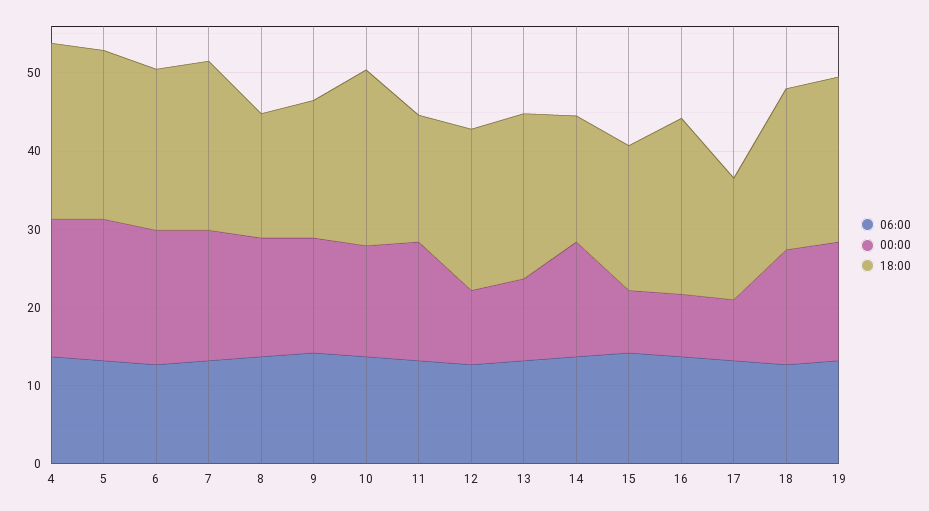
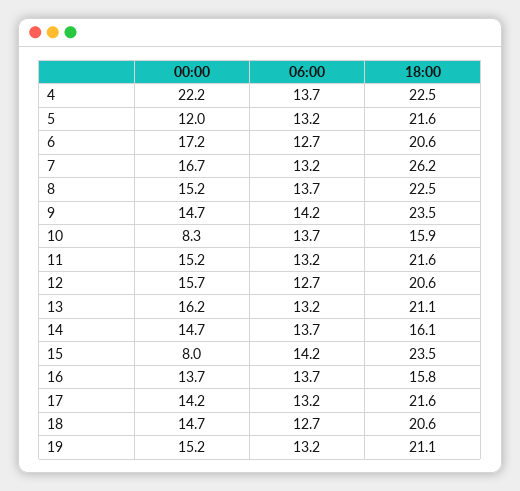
  {
    "06:00": {
      "4": 13.7,
      "5": 13.2,
      "6": 12.7,
      "7": 13.2,
      "8": 13.7,
      "9": 14.2,
      "10": 13.7,
      "11": 13.2,
      "12": 12.7,
      "13": 13.2,
      "14": 13.7,
      "15": 14.2,
      "16": 13.7,
      "17": 13.2,
      "18": 12.7,
      "19": 13.2
    },
    "00:00": {
-     "4": 18,
+     "4": 22.2,
-     "5": 18,
+     "5": 12,
      "6": 17.2,
      "7": 16.7,
      "8": 15.2,
      "9": 14.7,
-     "10": 14,
+     "10": 8.3,
      "11": 15.2,
-     "12": 10,
+     "12": 15.7,
-     "13": 10,
+     "13": 16.2,
      "14": 14.7,
      "15": 8,
-     "16": 8,
+     "16": 13.7,
-     "17": 8,
+     "17": 14.2,
      "18": 14.7,
      "19": 15.2
    },
    "18:00": {
      "4": 22.5,
      "5": 21.6,
      "6": 20.6,
-     "7": 22,
+     "7": 26.2,
-     "8": 16,
+     "8": 22.5,
-     "9": 18,
+     "9": 23.5,
-     "10": 22,
+     "10": 15.9,
-     "11": 16,
+     "11": 21.6,
      "12": 20.6,
      "13": 21.1,
      "14": 16.1,
-     "15": 18,
+     "15": 23.5,
-     "16": 22,
+     "16": 15.8,
-     "17": 16,
+     "17": 21.6,
      "18": 20.6,
      "19": 21.1
    }
  }

